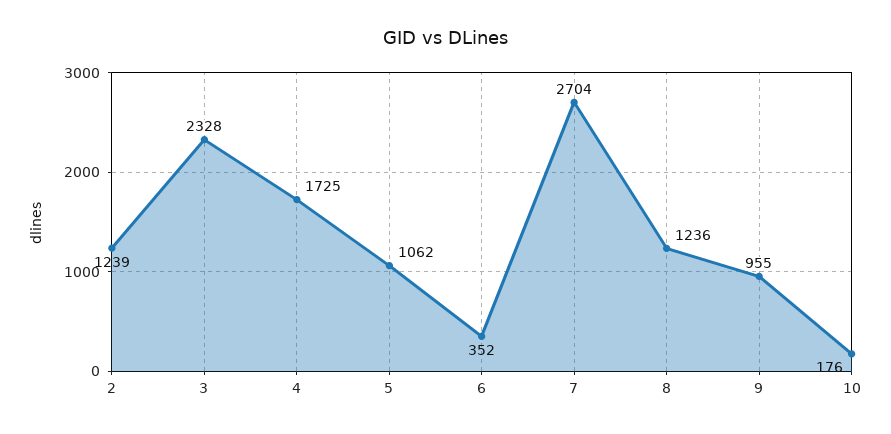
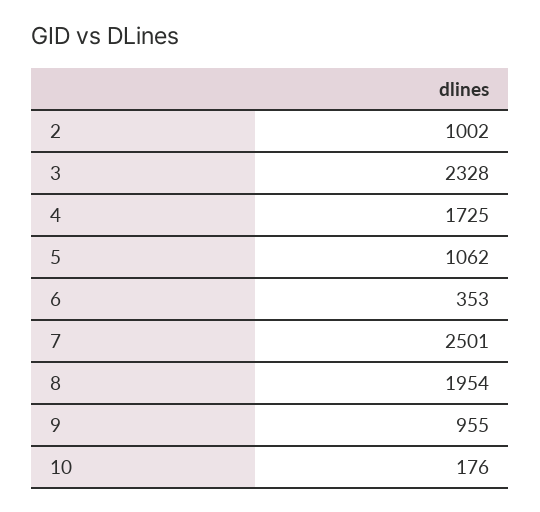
  {
-   "2": 1239,
+   "2": 1002,
    "3": 2328,
    "4": 1725,
    "5": 1062,
-   "6": 352,
+   "6": 353,
-   "7": 2704,
+   "7": 2501,
-   "8": 1236,
+   "8": 1954,
    "9": 955,
    "10": 176
  }

